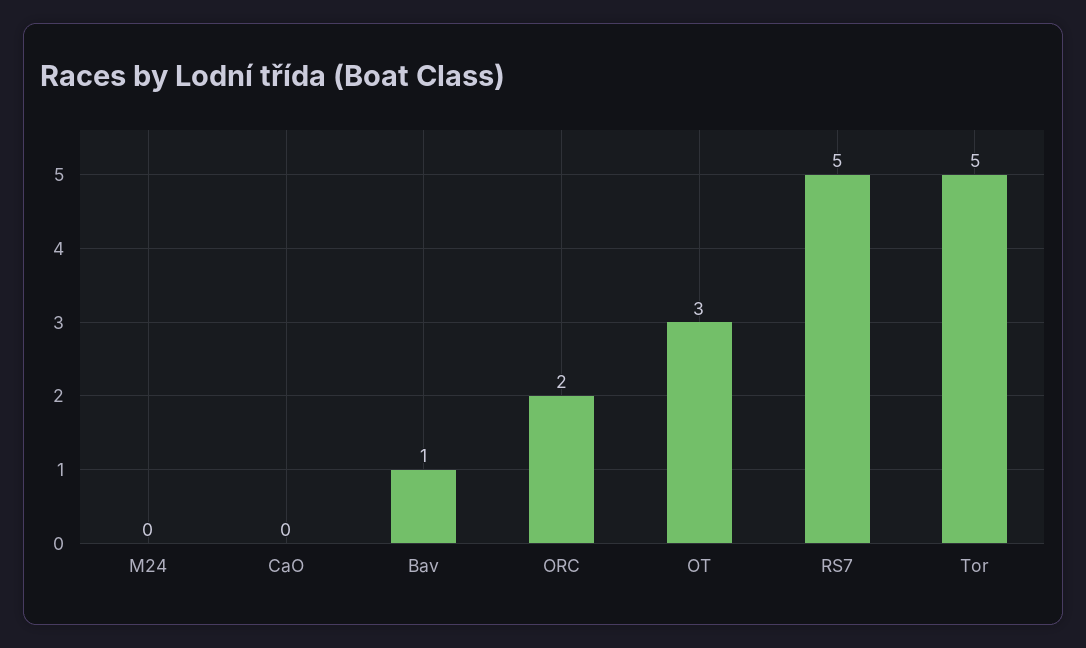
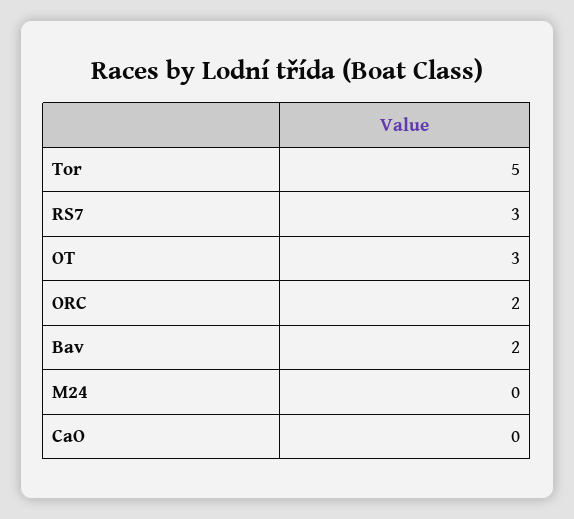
  {
    "M24": 0,
    "CaO": 0,
-   "Bav": 1,
+   "Bav": 2,
    "ORC": 2,
    "OT": 3,
-   "RS7": 5,
+   "RS7": 3,
    "Tor": 5
  }

